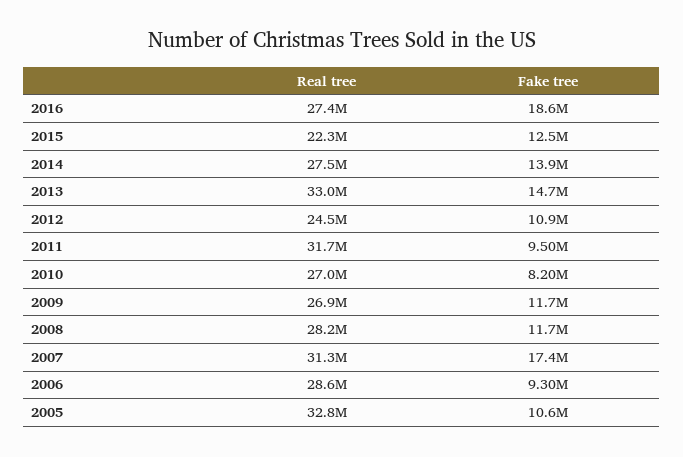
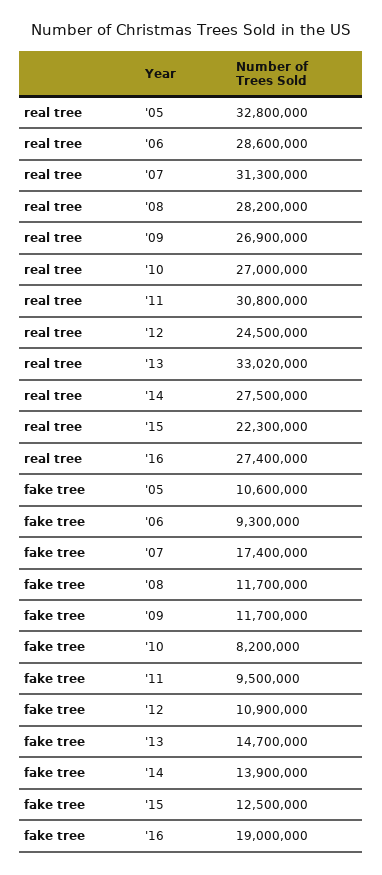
  {
    "Real tree": {
      "2016": 27400000,
      "2015": 22300000,
      "2014": 27500000,
      "2013": 33020000,
      "2012": 24500000,
-     "2011": 31700000,
+     "2011": 30800000,
      "2010": 27000000,
      "2009": 26900000,
      "2008": 28200000,
      "2007": 31300000,
      "2006": 28600000,
      "2005": 32800000
    },
    "Fake tree": {
-     "2016": 18600000,
+     "2016": 19000000,
      "2015": 12500000,
      "2014": 13900000,
      "2013": 14700000,
      "2012": 10900000,
      "2011": 9500000,
      "2010": 8200000,
      "2009": 11700000,
      "2008": 11700000,
      "2007": 17400000,
      "2006": 9300000,
      "2005": 10600000
    }
  }

